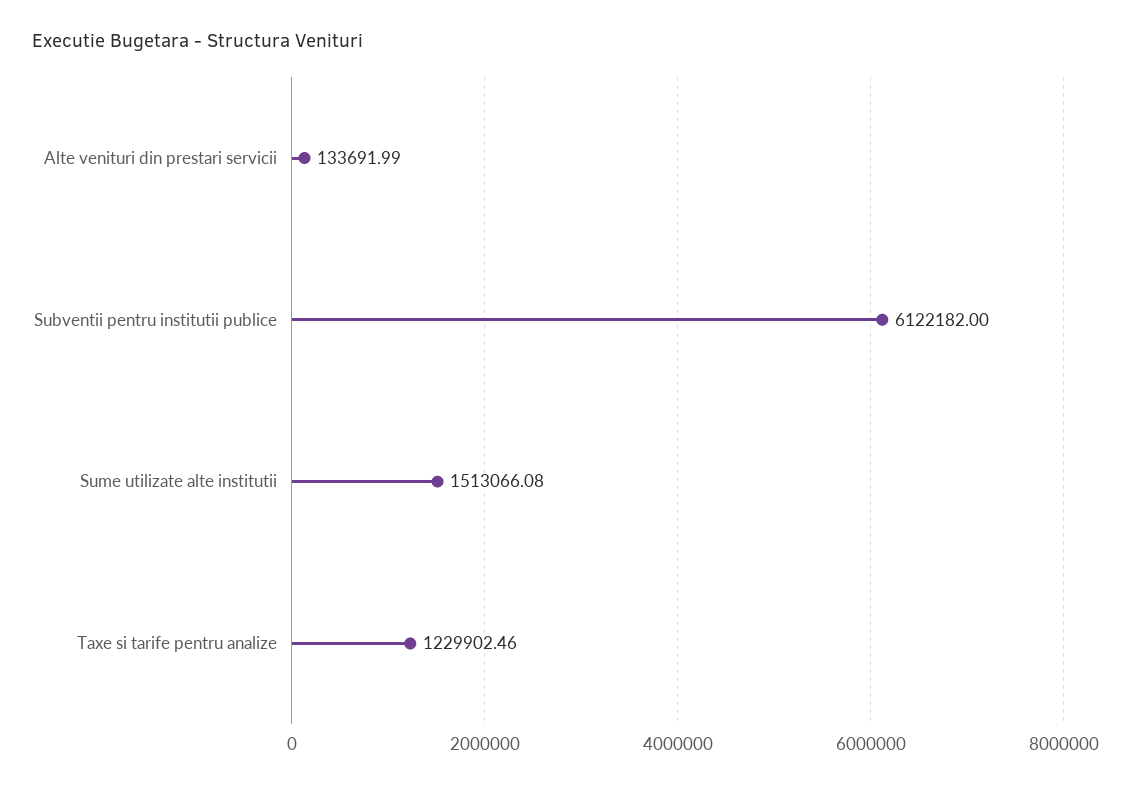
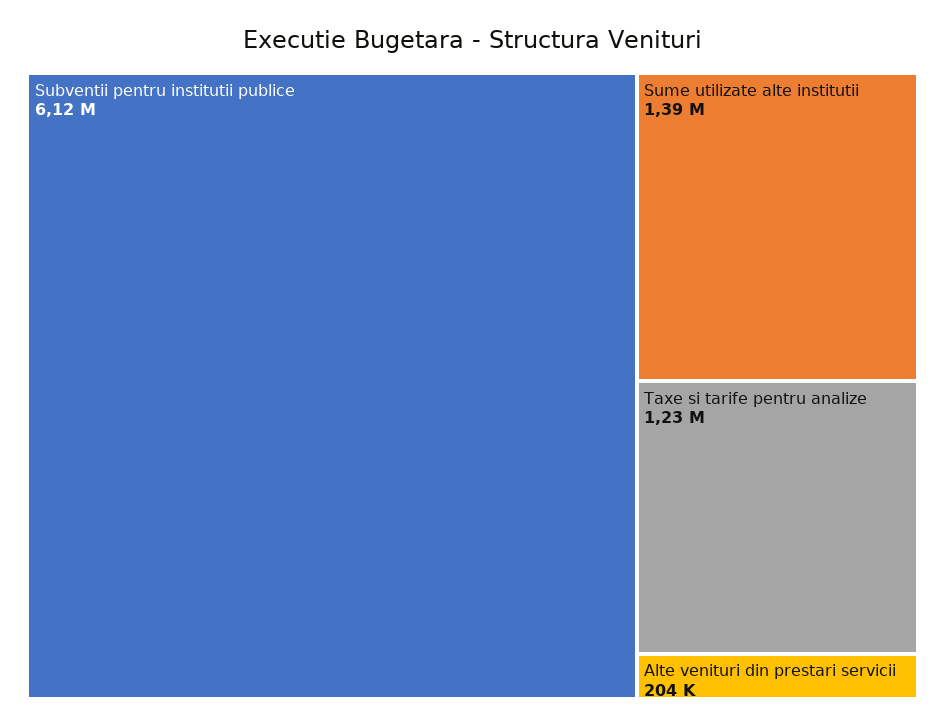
  {
-   "Alte venituri din prestari servicii": 133691.99,
+   "Alte venituri din prestari servicii": 204000,
    "Subventii pentru institutii publice": 6122182,
-   "Sume utilizate alte institutii": 1513066.08,
+   "Sume utilizate alte institutii": 1390000,
    "Taxe si tarife pentru analize": 1229902.46
  }

